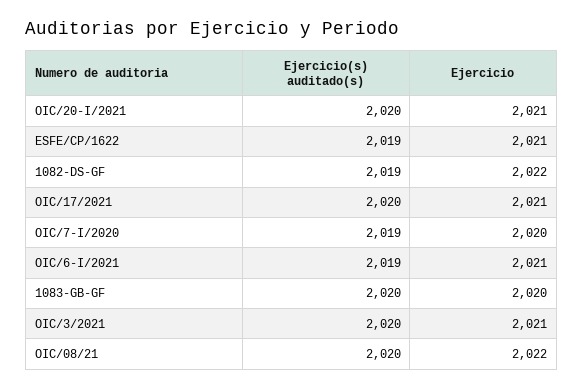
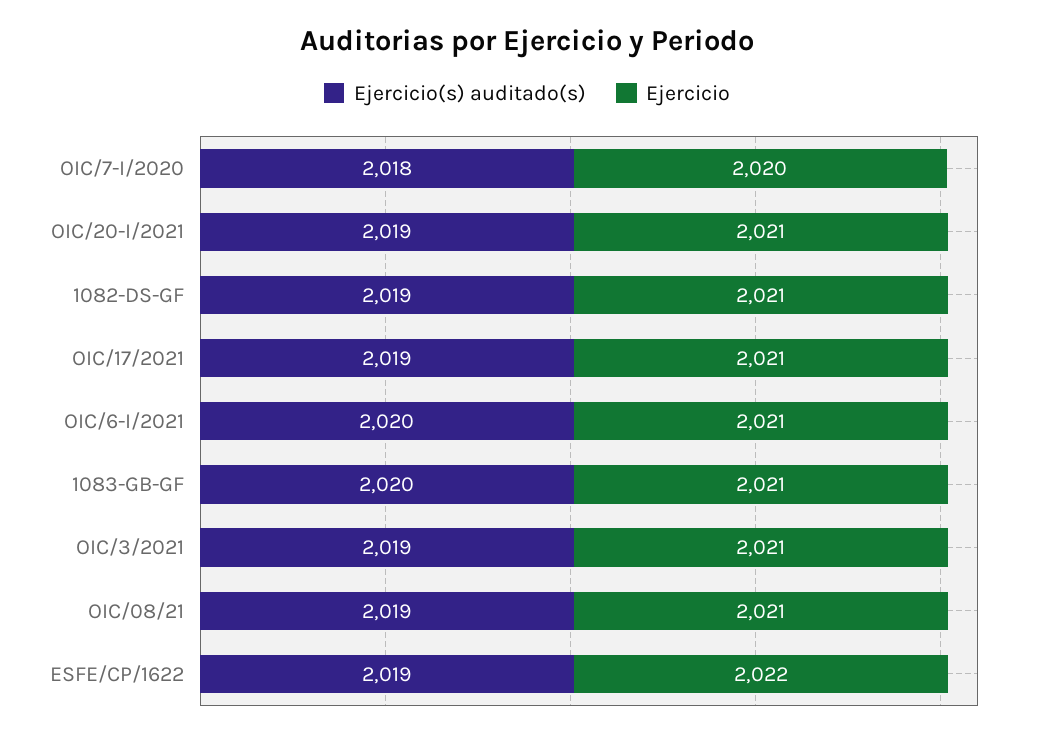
  {
    "Ejercicio(s) auditado(s)": {
-     "OIC/20-I/2021": 2020,
+     "OIC/20-I/2021": 2019,
      "ESFE/CP/1622": 2019,
      "1082-DS-GF": 2019,
-     "OIC/17/2021": 2020,
+     "OIC/17/2021": 2019,
-     "OIC/7-I/2020": 2019,
+     "OIC/7-I/2020": 2018,
-     "OIC/6-I/2021": 2019,
+     "OIC/6-I/2021": 2020,
      "1083-GB-GF": 2020,
-     "OIC/3/2021": 2020,
+     "OIC/3/2021": 2019,
-     "OIC/08/21": 2020
+     "OIC/08/21": 2019
    },
    "Ejercicio": {
      "OIC/20-I/2021": 2021,
-     "ESFE/CP/1622": 2021,
+     "ESFE/CP/1622": 2022,
-     "1082-DS-GF": 2022,
+     "1082-DS-GF": 2021,
      "OIC/17/2021": 2021,
      "OIC/7-I/2020": 2020,
      "OIC/6-I/2021": 2021,
-     "1083-GB-GF": 2020,
+     "1083-GB-GF": 2021,
      "OIC/3/2021": 2021,
-     "OIC/08/21": 2022
+     "OIC/08/21": 2021
    }
  }

